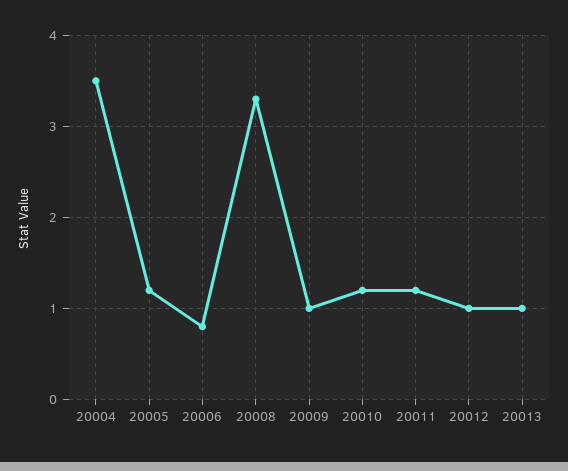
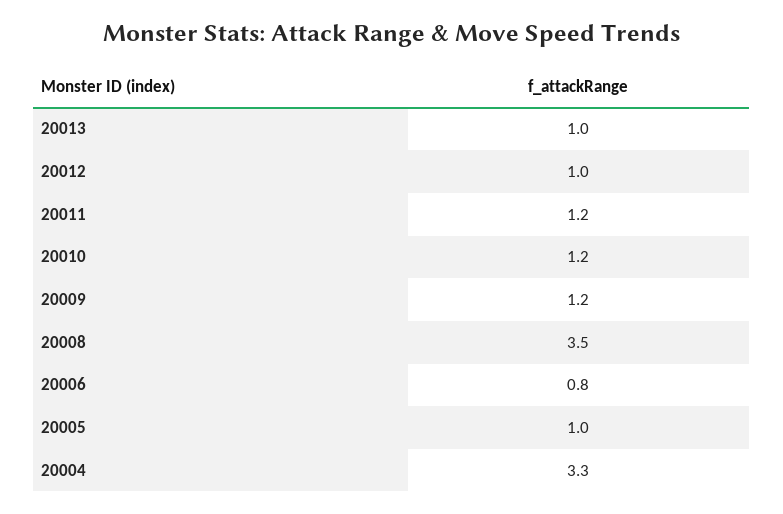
  {
-   "20004": 3.5,
+   "20004": 3.3,
-   "20005": 1.2,
+   "20005": 1,
    "20006": 0.8,
-   "20008": 3.3,
+   "20008": 3.5,
-   "20009": 1,
+   "20009": 1.2,
    "20010": 1.2,
    "20011": 1.2,
    "20012": 1,
    "20013": 1
  }

